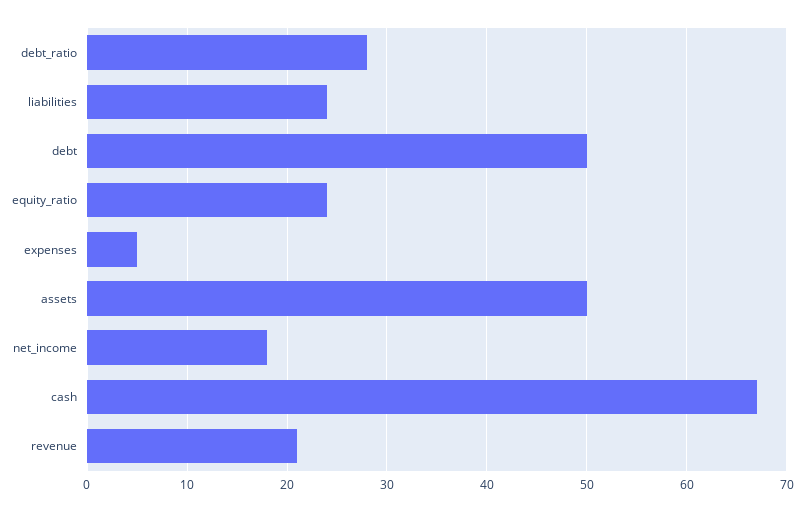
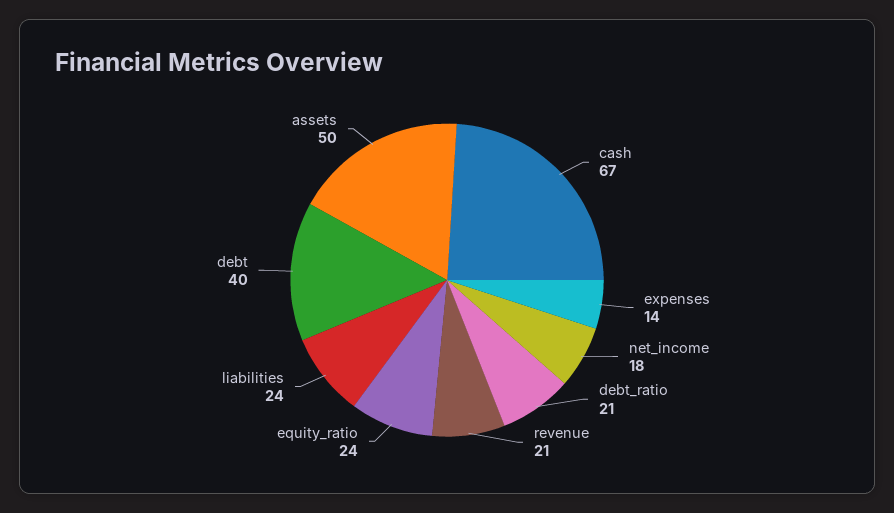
  {
-   "debt_ratio": 28,
+   "debt_ratio": 21,
    "liabilities": 24,
-   "debt": 50,
+   "debt": 40,
    "equity_ratio": 24,
-   "expenses": 5,
+   "expenses": 14,
    "assets": 50,
    "net_income": 18,
    "cash": 67,
    "revenue": 21
  }

